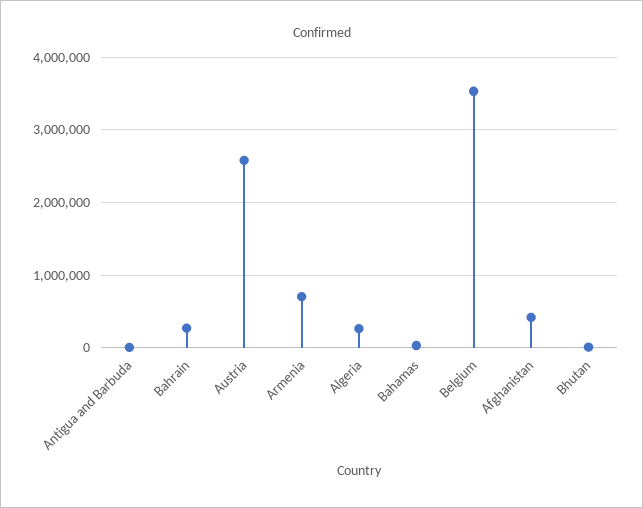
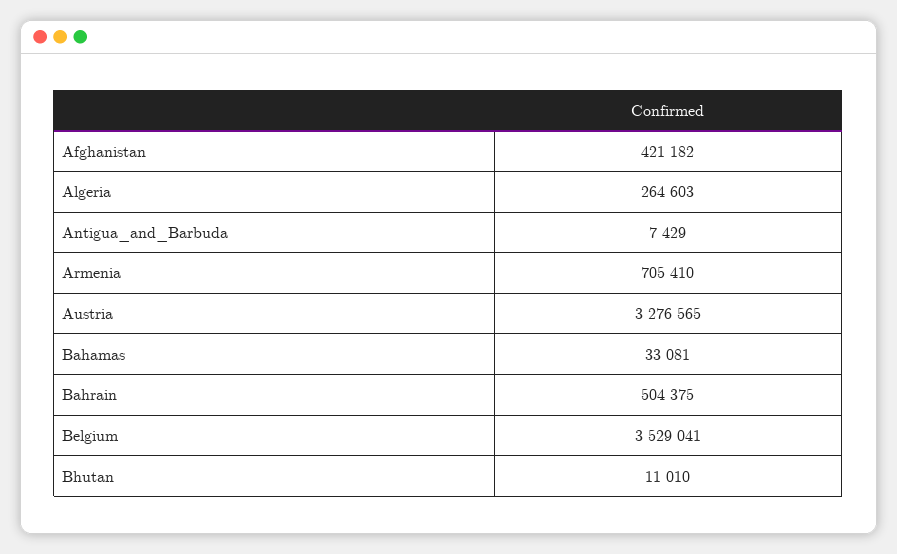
  {
    "Antigua and Barbuda": 7429,
-   "Bahrain": 300000,
+   "Bahrain": 504375,
-   "Austria": 2600000,
+   "Austria": 3276565,
    "Armenia": 705410,
    "Algeria": 264603,
    "Bahamas": 33081,
    "Belgium": 3529041,
    "Afghanistan": 421182,
    "Bhutan": 11010
  }

